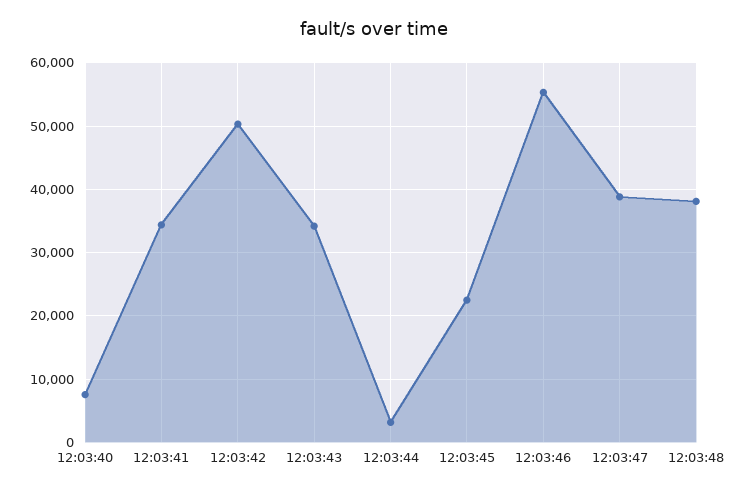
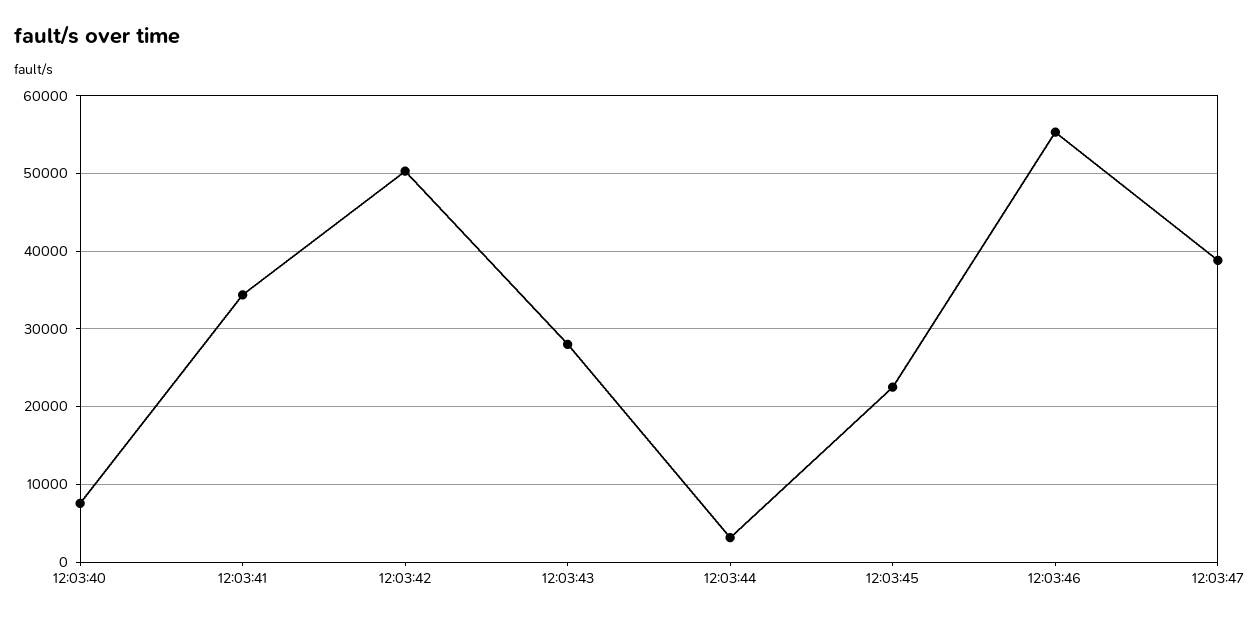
  {
    "12:03:40": 8000,
    "12:03:41": 34000,
    "12:03:42": 50000,
-   "12:03:43": 34000,
+   "12:03:43": 28000,
    "12:03:44": 3000,
    "12:03:45": 23000,
    "12:03:46": 55000,
-   "12:03:47": 39000,
+   "12:03:47": 39000
-   "12:03:48": 38000
  }

